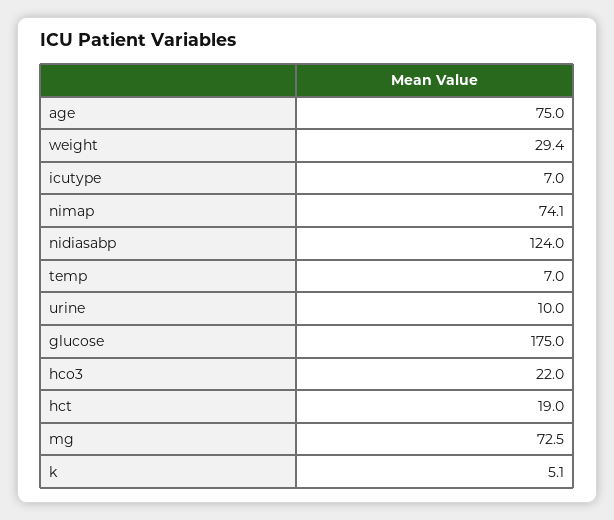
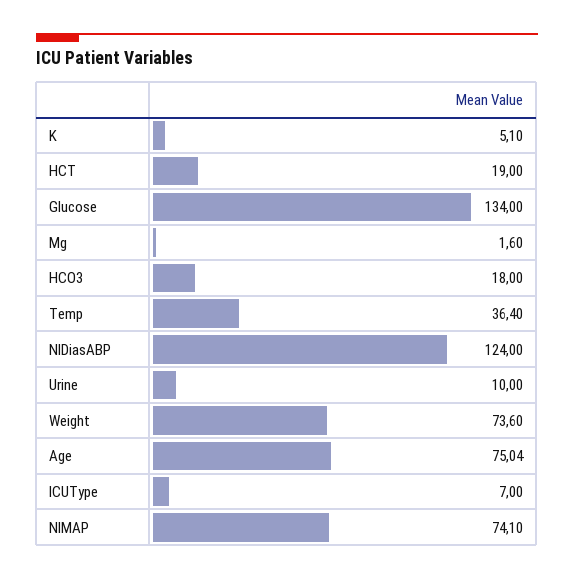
  {
-   "age": 75,
+   "age": 75.04,
-   "weight": 29.4,
+   "weight": 73.6,
    "icutype": 7,
    "nimap": 74.1,
    "nidiasabp": 124,
-   "temp": 7,
+   "temp": 36.4,
    "urine": 10,
-   "glucose": 175,
+   "glucose": 134,
-   "hco3": 22,
+   "hco3": 18,
    "hct": 19,
-   "mg": 72.5,
+   "mg": 1.6,
    "k": 5.1
  }

